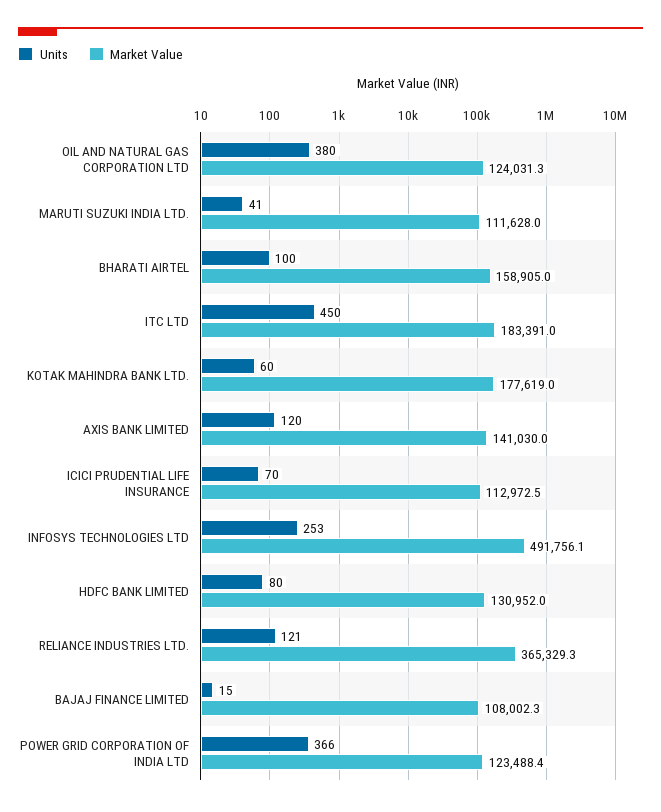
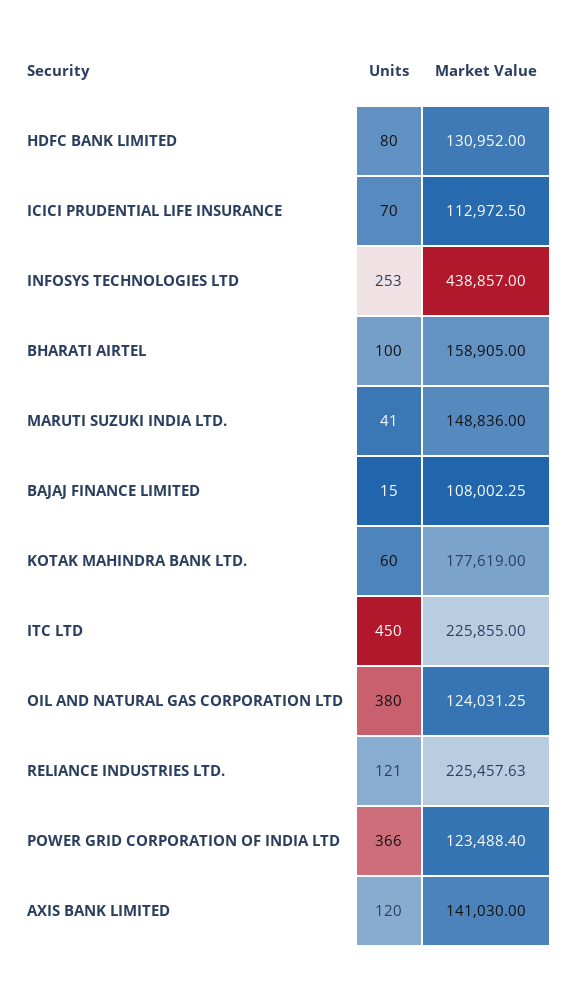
  {
    "Units": {
      "OIL AND NATURAL GAS CORPORATION LTD": 380,
      "MARUTI SUZUKI INDIA LTD.": 41,
      "BHARATI AIRTEL": 100,
      "ITC LTD": 450,
      "KOTAK MAHINDRA BANK LTD.": 60,
      "AXIS BANK LIMITED": 120,
      "ICICI PRUDENTIAL LIFE INSURANCE": 70,
      "INFOSYS TECHNOLOGIES LTD": 253,
      "HDFC BANK LIMITED": 80,
      "RELIANCE INDUSTRIES LTD.": 121,
      "BAJAJ FINANCE LIMITED": 15,
      "POWER GRID CORPORATION OF INDIA LTD": 366
    },
    "Market Value": {
      "OIL AND NATURAL GAS CORPORATION LTD": 124031.25,
-     "MARUTI SUZUKI INDIA LTD.": 111628,
+     "MARUTI SUZUKI INDIA LTD.": 148836,
      "BHARATI AIRTEL": 158905,
-     "ITC LTD": 183391,
+     "ITC LTD": 225855,
      "KOTAK MAHINDRA BANK LTD.": 177619,
      "AXIS BANK LIMITED": 141030,
      "ICICI PRUDENTIAL LIFE INSURANCE": 112972.5,
-     "INFOSYS TECHNOLOGIES LTD": 491756.1,
+     "INFOSYS TECHNOLOGIES LTD": 438857,
      "HDFC BANK LIMITED": 130952,
-     "RELIANCE INDUSTRIES LTD.": 365329.3,
+     "RELIANCE INDUSTRIES LTD.": 225457.63,
      "BAJAJ FINANCE LIMITED": 108002.25,
      "POWER GRID CORPORATION OF INDIA LTD": 123488.4
    }
  }

